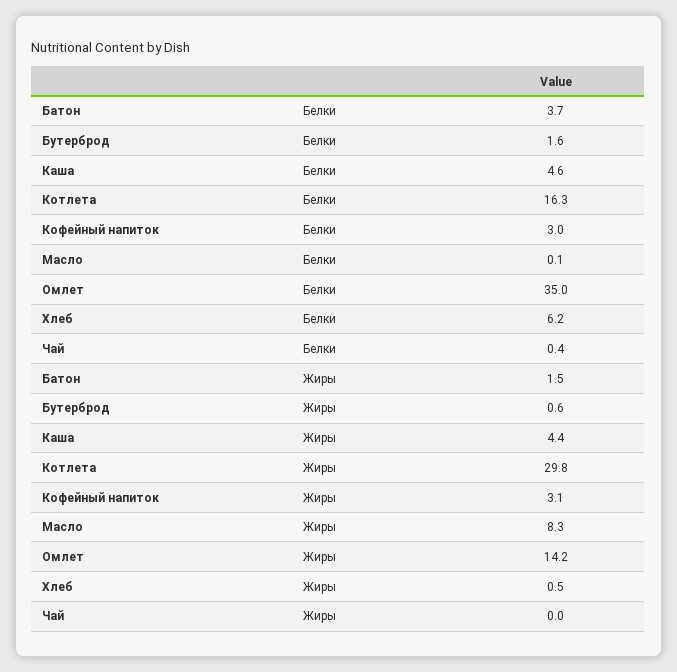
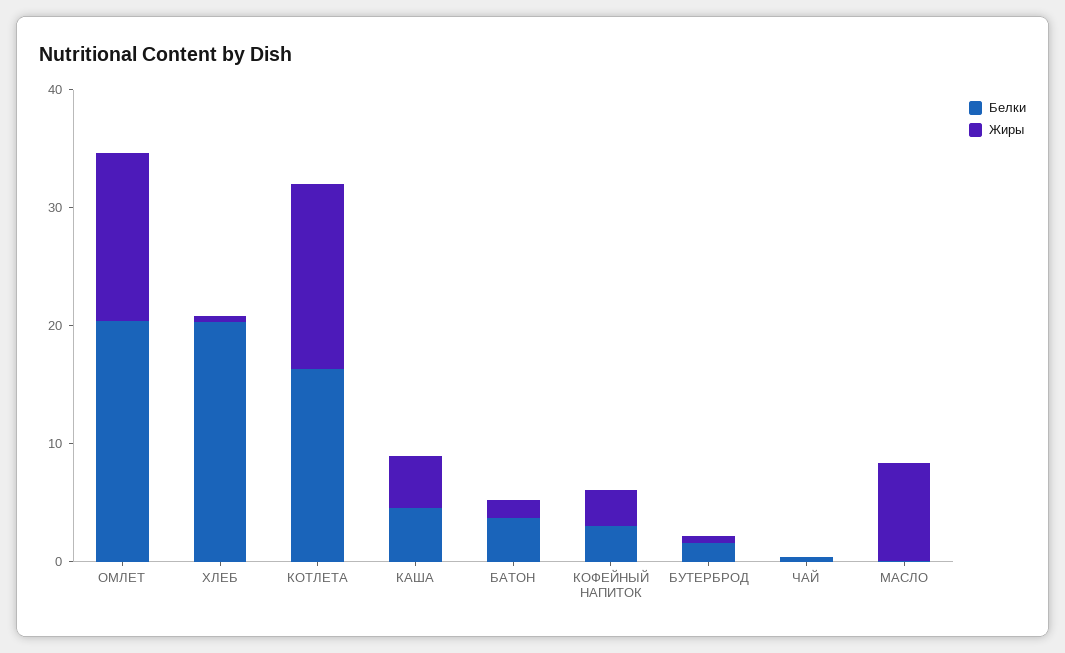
  {
    "Белки": {
      "Батон": 3.7,
      "Бутерброд": 1.6,
      "Каша": 4.6,
      "Котлета": 16.3,
      "Кофейный напиток": 3,
      "Масло": 0.1,
-     "Омлет": 35,
+     "Омлет": 20,
-     "Хлеб": 6.2,
+     "Хлеб": 20,
      "Чай": 0.4
    },
    "Жиры": {
      "Батон": 1.5,
      "Бутерброд": 0.6,
      "Каша": 4.4,
-     "Котлета": 29.8,
+     "Котлета": 16,
      "Кофейный напиток": 3.1,
      "Масло": 8.3,
      "Омлет": 14.2,
      "Хлеб": 0.5,
      "Чай": 0
    }
  }

